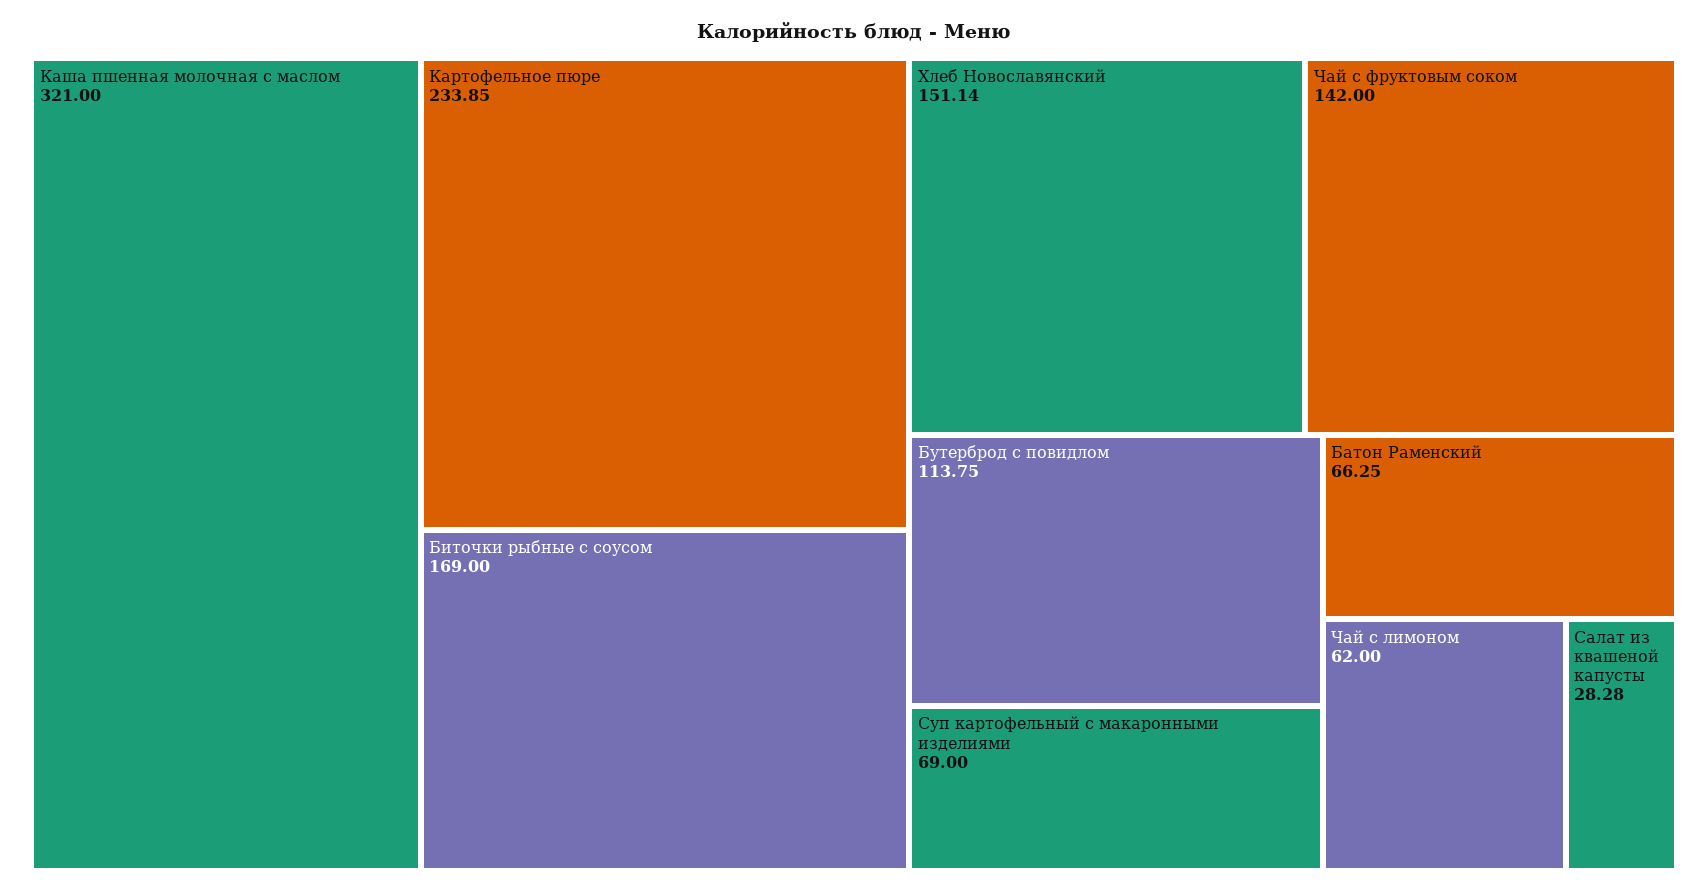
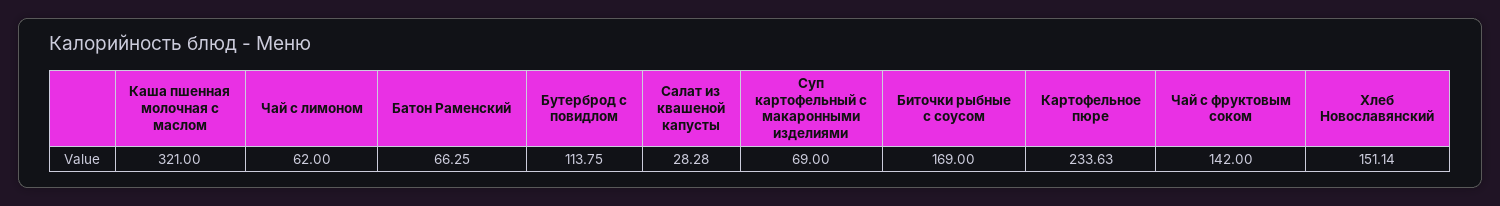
  {
    "Каша пшенная молочная с маслом": 321,
-   "Картофельное пюре": 233.85,
+   "Картофельное пюре": 233.63,
    "Биточки рыбные с соусом": 169,
    "Хлеб Новославянский": 151.14,
    "Чай с фруктовым соком": 142,
    "Бутерброд с повидлом": 113.75,
    "Суп картофельный с макаронными изделиями": 69,
    "Батон Раменский": 66.25,
    "Чай с лимоном": 62,
    "Салат из квашеной капусты": 28.28
  }

